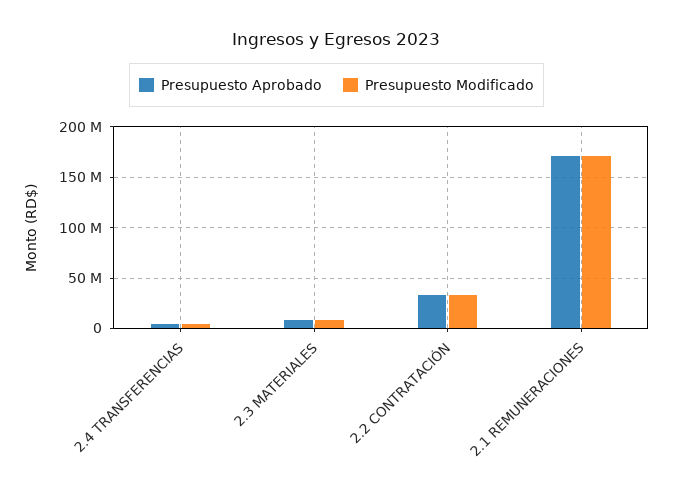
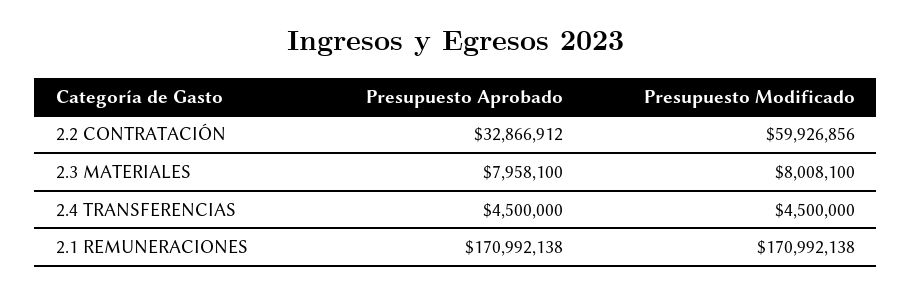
  {
    "Presupuesto Aprobado": {
      "2.4 TRANSFERENCIAS": 4500000,
      "2.3 MATERIALES": 7958100,
      "2.2 CONTRATACIÓN": 32866912,
      "2.1 REMUNERACIONES": 170992138
    },
    "Presupuesto Modificado": {
      "2.4 TRANSFERENCIAS": 4500000,
      "2.3 MATERIALES": 8008100,
-     "2.2 CONTRATACIÓN": 30000000,
+     "2.2 CONTRATACIÓN": 59926856,
      "2.1 REMUNERACIONES": 170992138
    }
  }

